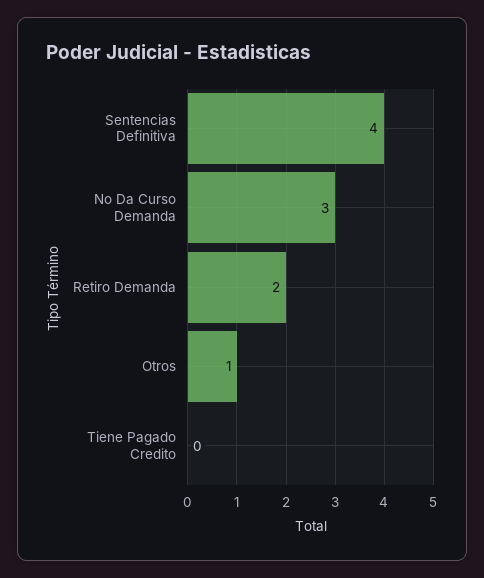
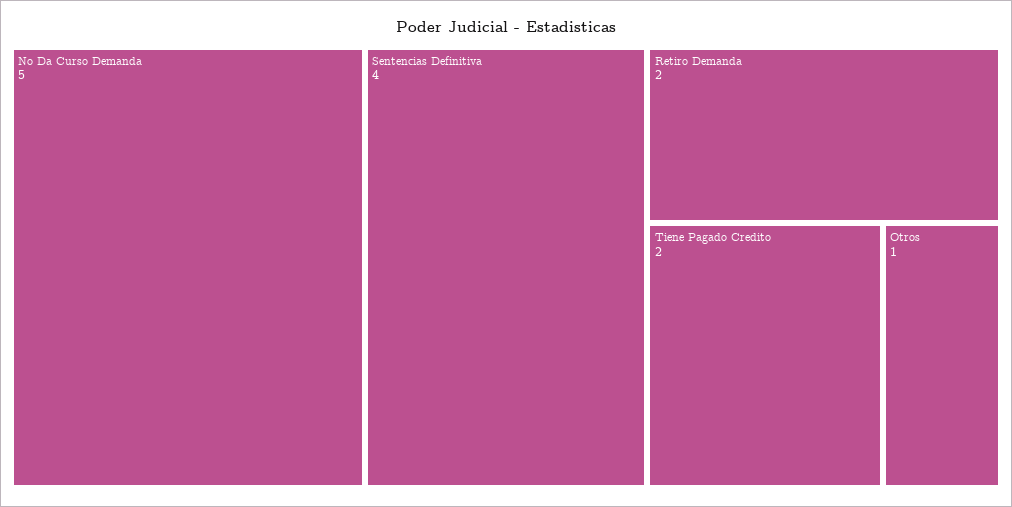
  {
    "Sentencias Definitiva": 4,
-   "No Da Curso Demanda": 3,
+   "No Da Curso Demanda": 5,
    "Retiro Demanda": 2,
    "Otros": 1,
-   "Tiene Pagado Credito": 0
+   "Tiene Pagado Credito": 2
  }

